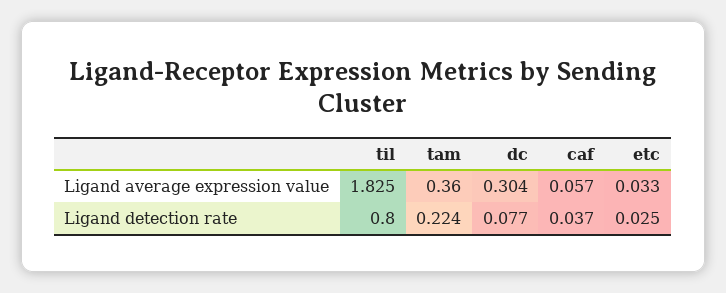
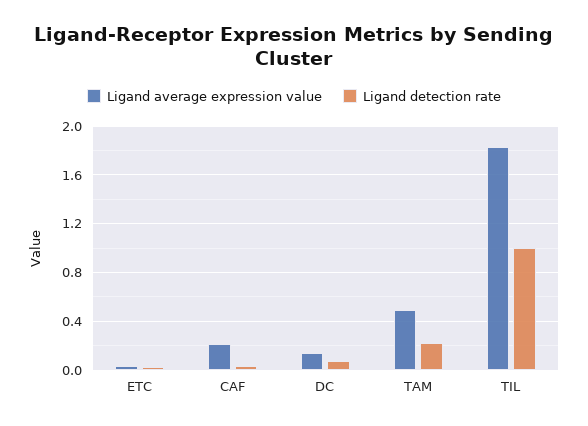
  {
    "Ligand average expression value": {
      "til": 1.825,
-     "tam": 0.36,
+     "tam": 0.5,
-     "dc": 0.304,
+     "dc": 0.15,
-     "caf": 0.057,
+     "caf": 0.2,
      "etc": 0.033
    },
    "Ligand detection rate": {
-     "til": 0.8,
+     "til": 1,
      "tam": 0.224,
      "dc": 0.077,
      "caf": 0.037,
      "etc": 0.025
    }
  }

